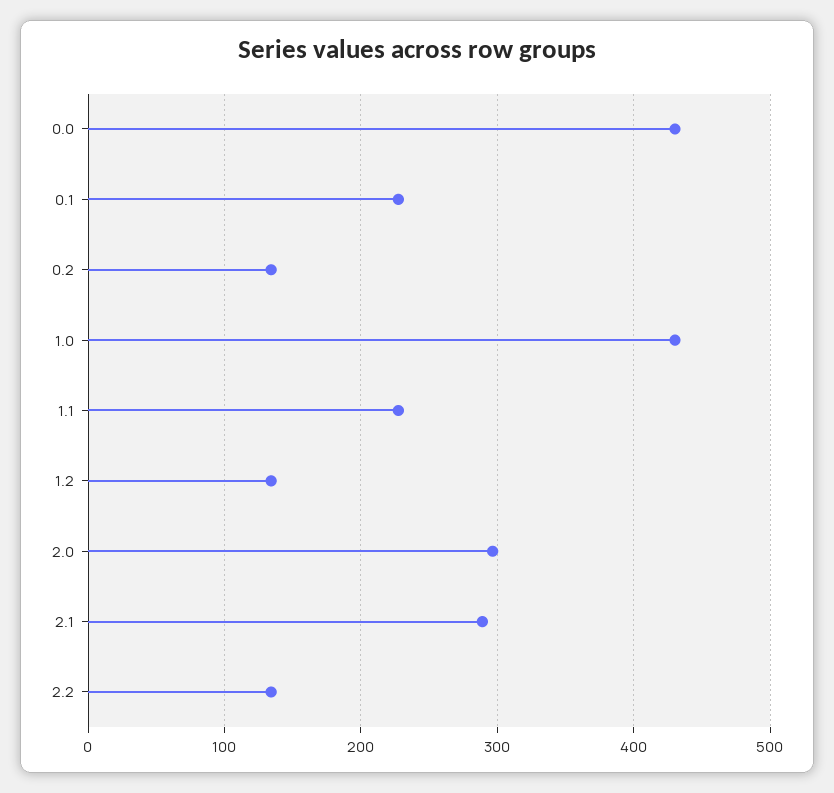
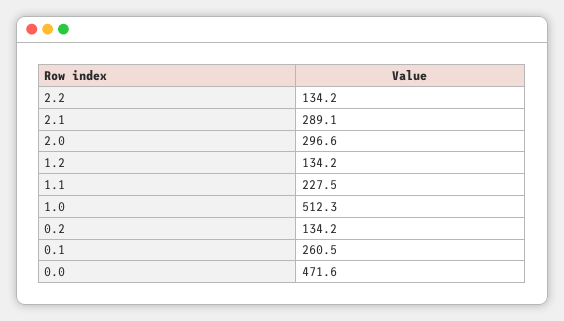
  {
-   "0.0": 430,
+   "0.0": 471.6,
-   "0.1": 230,
+   "0.1": 260.5,
    "0.2": 134.2,
-   "1.0": 430,
+   "1.0": 512.3,
    "1.1": 227.5,
    "1.2": 134.2,
    "2.0": 296.6,
    "2.1": 289.1,
    "2.2": 134.2
  }

